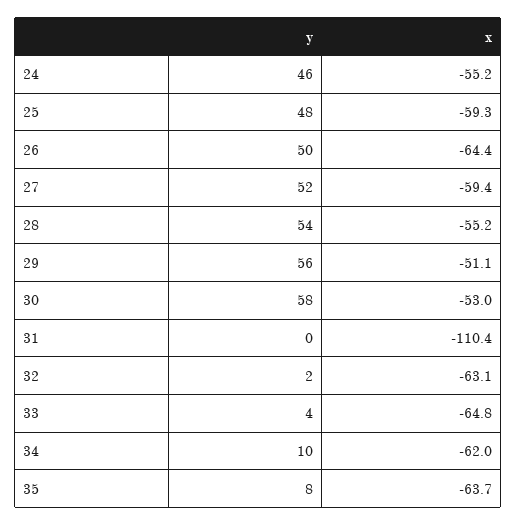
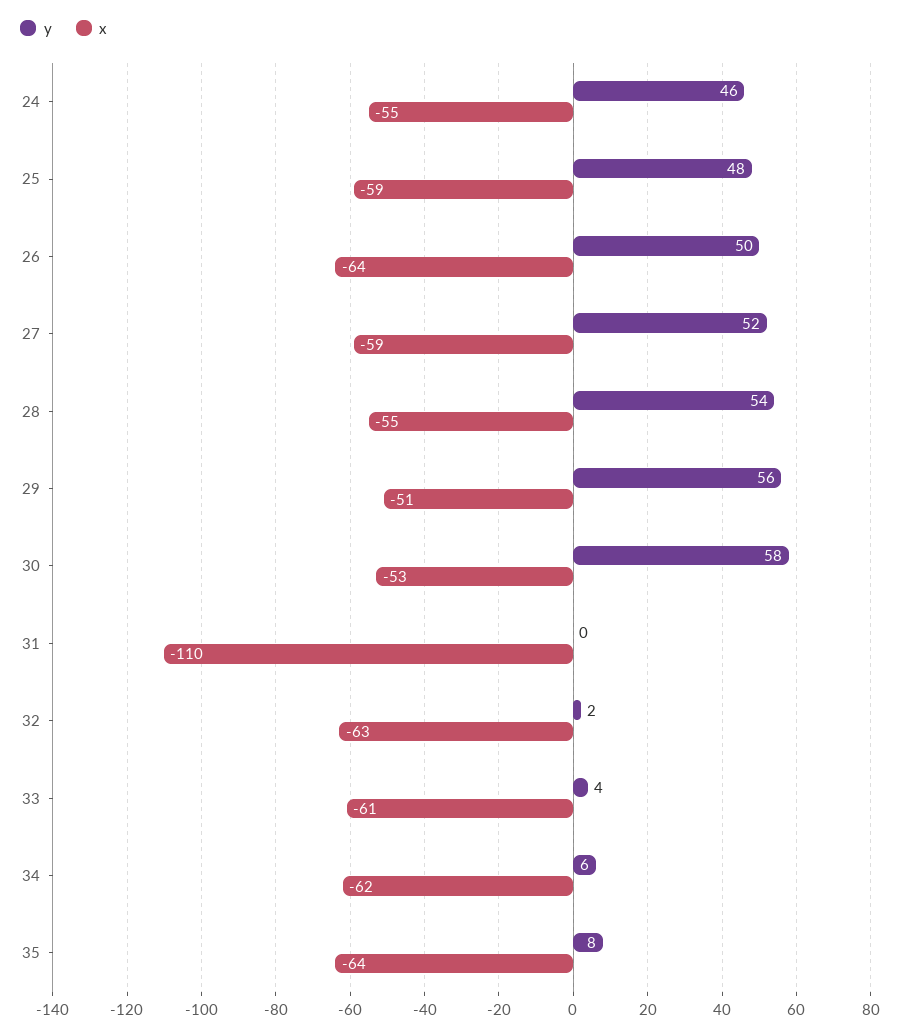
  {
    "y": {
      "24": 46,
      "25": 48,
      "26": 50,
      "27": 52,
      "28": 54,
      "29": 56,
      "30": 58,
      "31": 0,
      "32": 2,
      "33": 4,
-     "34": 10,
+     "34": 6,
      "35": 8
    },
    "x": {
      "24": -55.2,
      "25": -59.3,
      "26": -64.4,
      "27": -59.4,
      "28": -55.2,
      "29": -51.1,
      "30": -53,
      "31": -110.4,
      "32": -63.1,
-     "33": -64.8,
+     "33": -61,
      "34": -62,
      "35": -63.7
    }
  }

